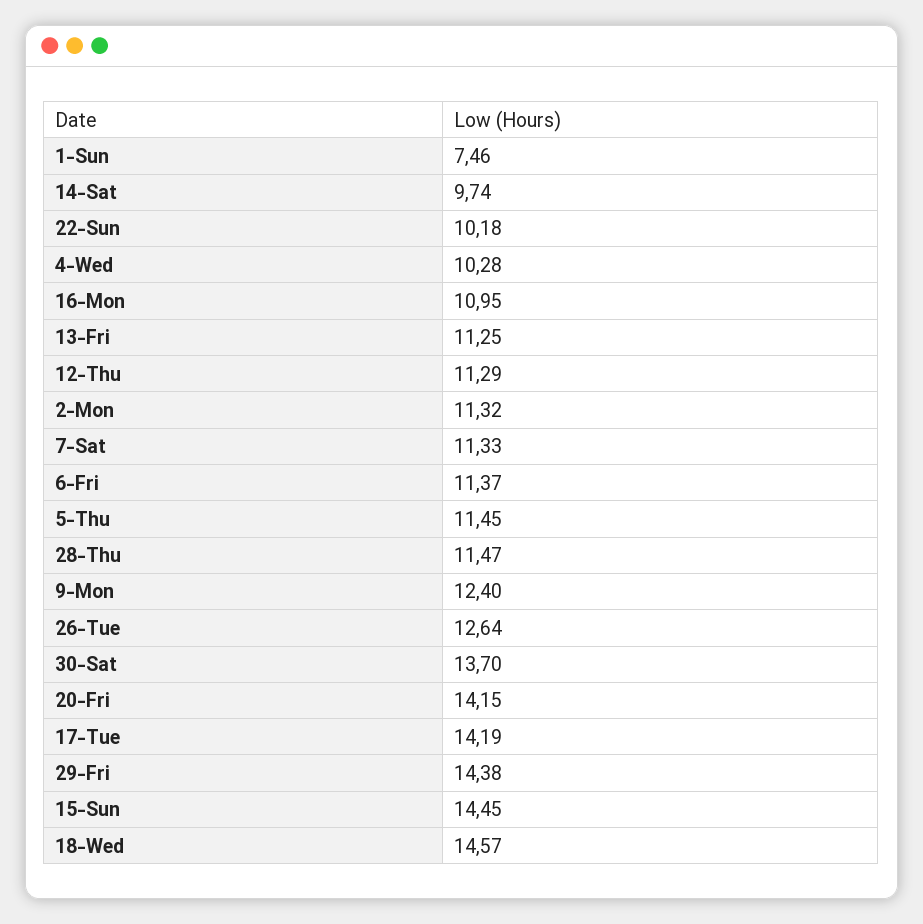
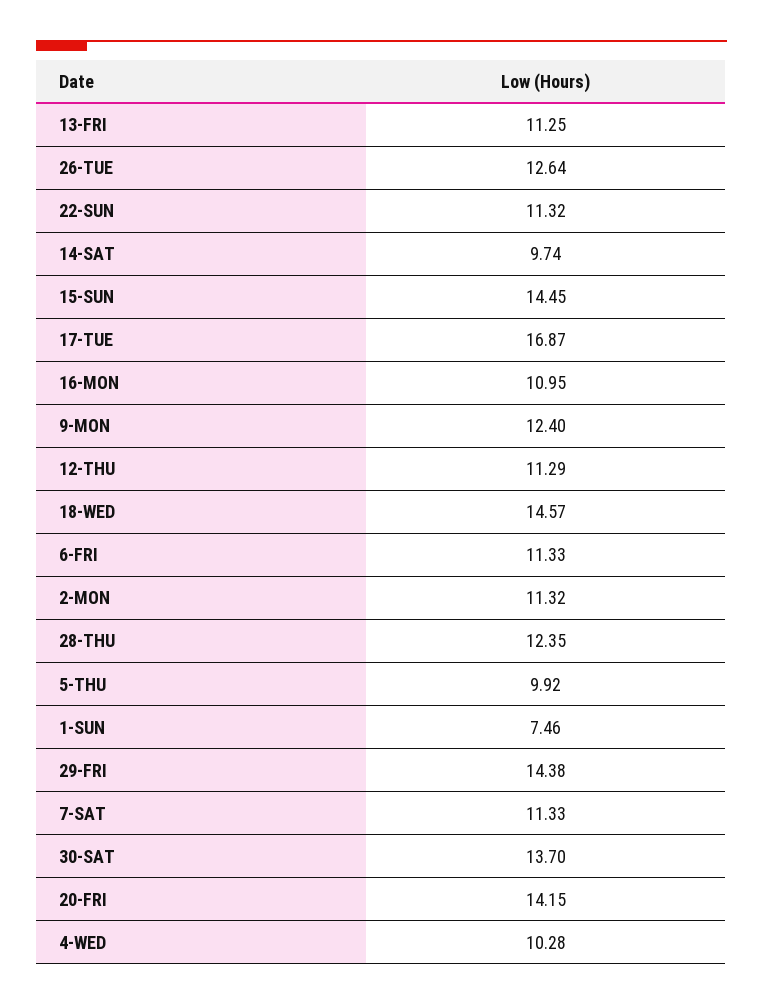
  {
    "1-Sun": 7.46,
    "14-Sat": 9.74,
-   "22-Sun": 10.18,
+   "22-Sun": 11.32,
    "4-Wed": 10.28,
    "16-Mon": 10.95,
    "13-Fri": 11.25,
    "12-Thu": 11.29,
    "2-Mon": 11.32,
    "7-Sat": 11.33,
-   "6-Fri": 11.37,
+   "6-Fri": 11.33,
-   "5-Thu": 11.45,
+   "5-Thu": 9.92,
-   "28-Thu": 11.47,
+   "28-Thu": 12.35,
    "9-Mon": 12.4,
    "26-Tue": 12.64,
    "30-Sat": 13.7,
    "20-Fri": 14.15,
-   "17-Tue": 14.19,
+   "17-Tue": 16.87,
    "29-Fri": 14.38,
    "15-Sun": 14.45,
    "18-Wed": 14.57
  }

